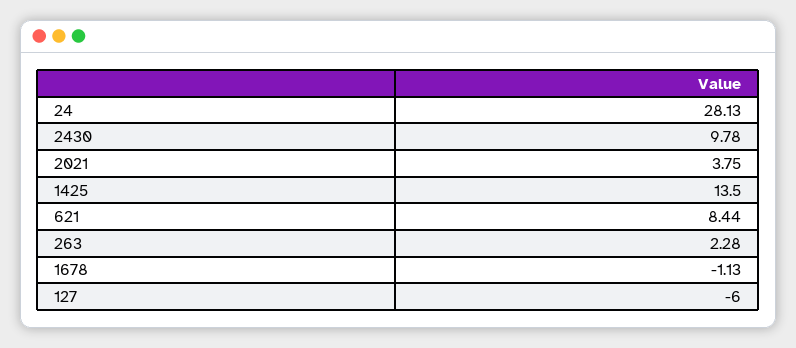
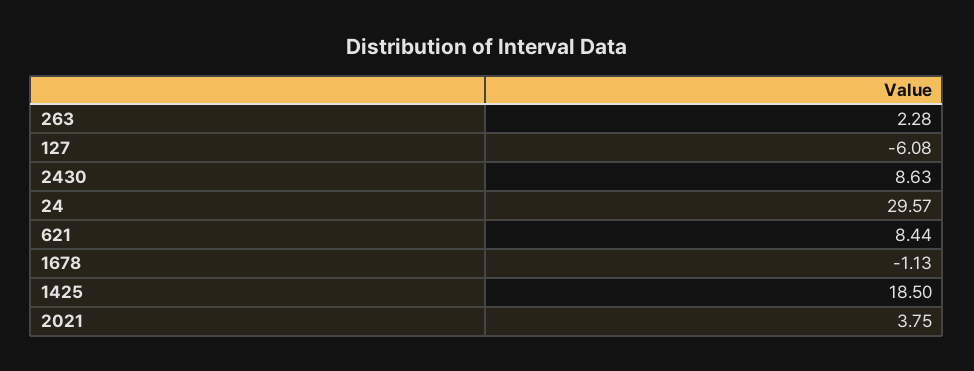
  {
-   "24": 28.13,
+   "24": 29.57,
-   "2430": 9.78,
+   "2430": 8.63,
    "2021": 3.75,
-   "1425": 13.5,
+   "1425": 18.5,
    "621": 8.44,
    "263": 2.28,
    "1678": -1.13,
-   "127": -6
+   "127": -6.08
  }

